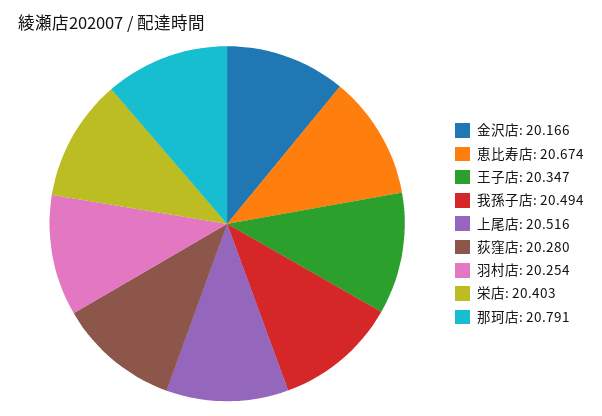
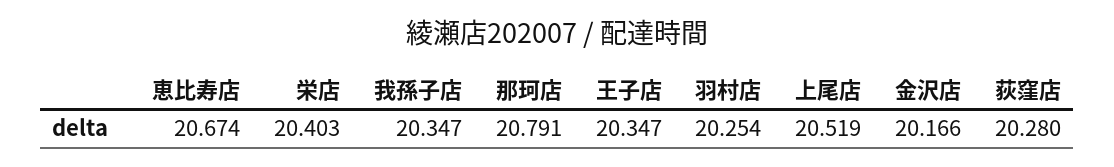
  {
    "金沢店": 20.166,
    "恵比寿店": 20.674,
    "王子店": 20.347,
-   "我孫子店": 20.494,
+   "我孫子店": 20.347,
-   "上尾店": 20.516,
+   "上尾店": 20.519,
    "荻窪店": 20.28,
    "羽村店": 20.254,
    "栄店": 20.403,
    "那珂店": 20.791
  }

